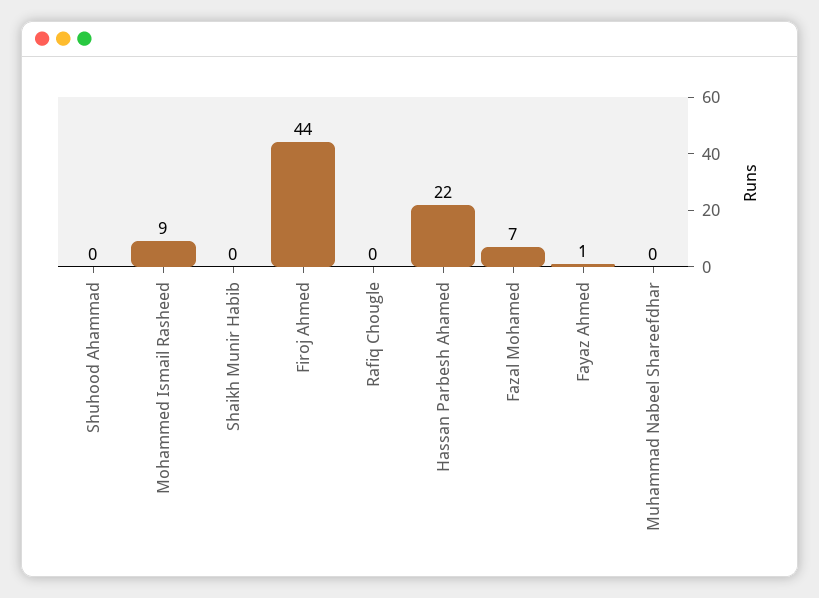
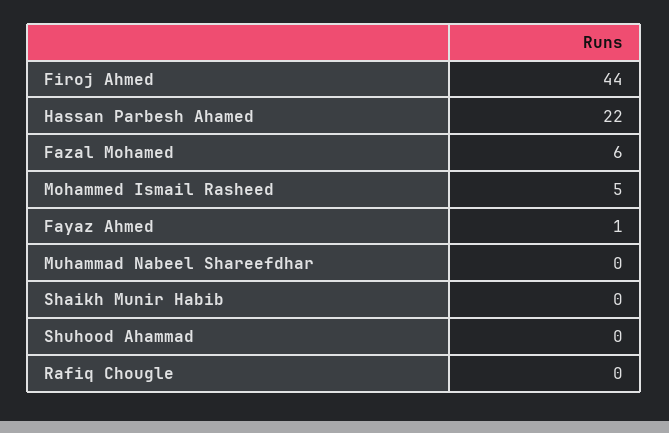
  {
    "Shuhood Ahammad": 0,
-   "Mohammed Ismail Rasheed": 9,
+   "Mohammed Ismail Rasheed": 5,
    "Shaikh Munir Habib": 0,
    "Firoj Ahmed": 44,
    "Rafiq Chougle": 0,
    "Hassan Parbesh Ahamed": 22,
-   "Fazal Mohamed": 7,
+   "Fazal Mohamed": 6,
    "Fayaz Ahmed": 1,
    "Muhammad Nabeel Shareefdhar": 0
  }

